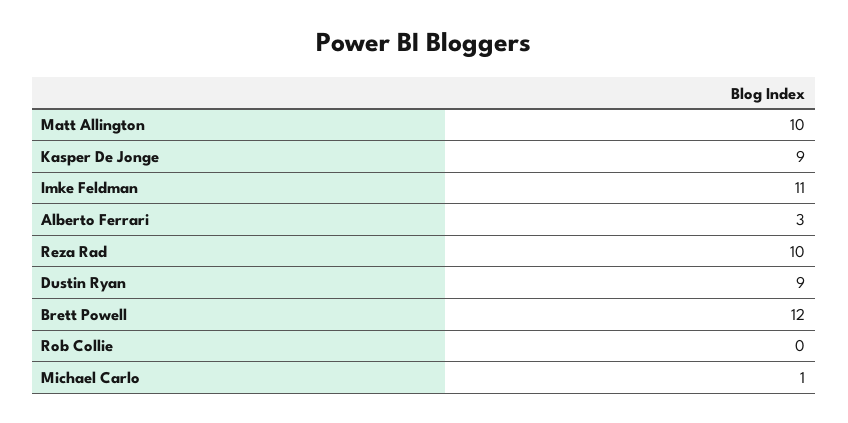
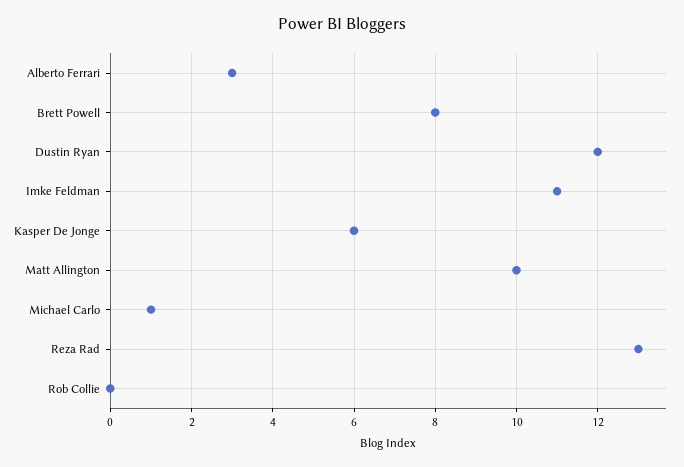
  {
    "Matt Allington": 10,
-   "Kasper De Jonge": 9,
+   "Kasper De Jonge": 6,
    "Imke Feldman": 11,
    "Alberto Ferrari": 3,
-   "Reza Rad": 10,
+   "Reza Rad": 13,
-   "Dustin Ryan": 9,
+   "Dustin Ryan": 12,
-   "Brett Powell": 12,
+   "Brett Powell": 8,
    "Rob Collie": 0,
    "Michael Carlo": 1
  }

